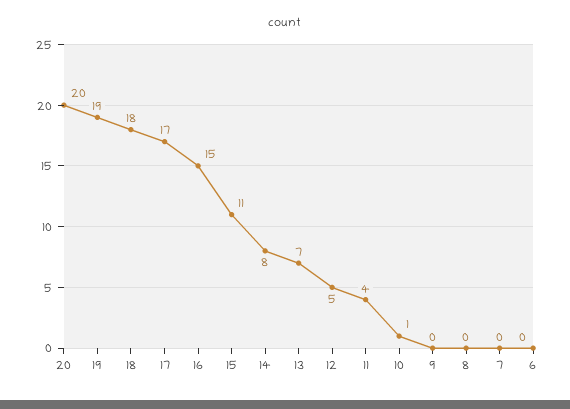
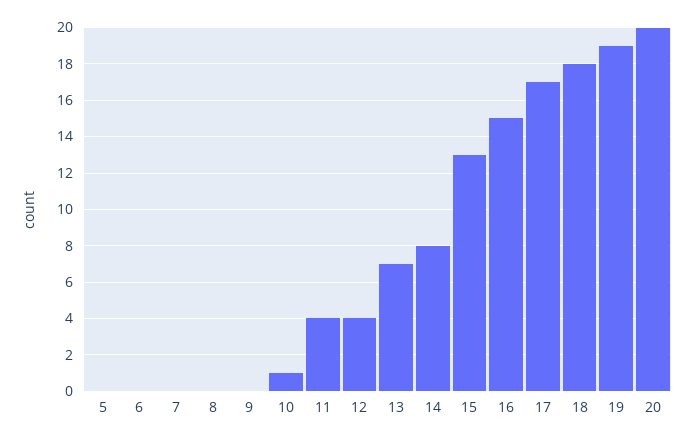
  {
    "20": 20,
    "19": 19,
    "18": 18,
    "17": 17,
    "16": 15,
-   "15": 11,
+   "15": 13,
    "14": 8,
    "13": 7,
-   "12": 5,
+   "12": 4,
    "11": 4,
    "10": 1,
    "9": 0,
    "8": 0,
    "7": 0,
-   "6": 0
+   "6": 0,
+   "5": 0
  }

